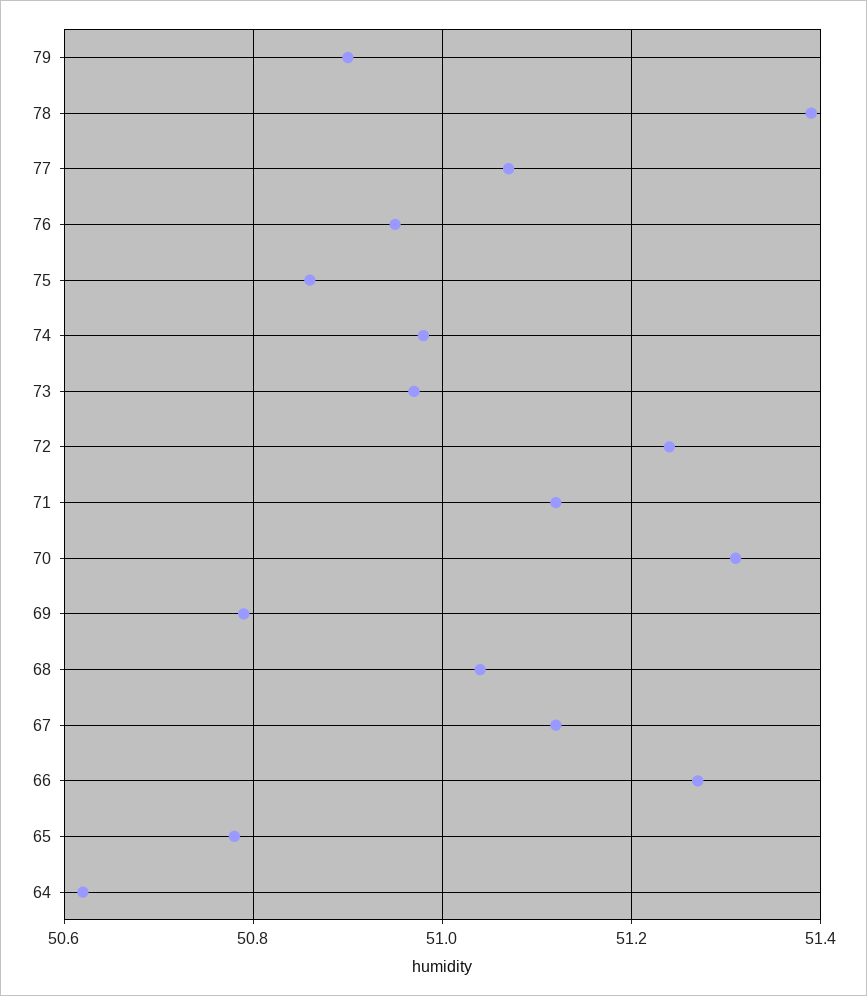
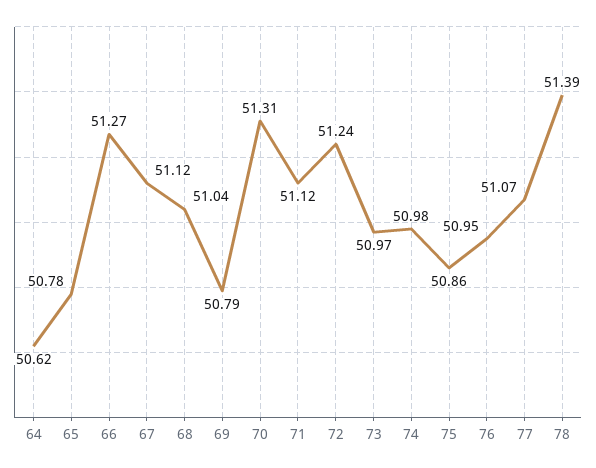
  {
-   "79": 50.9,
    "78": 51.39,
    "77": 51.07,
    "76": 50.95,
    "75": 50.86,
    "74": 50.98,
    "73": 50.97,
    "72": 51.24,
    "71": 51.12,
    "70": 51.31,
    "69": 50.79,
    "68": 51.04,
    "67": 51.12,
    "66": 51.27,
    "65": 50.78,
    "64": 50.62
  }

